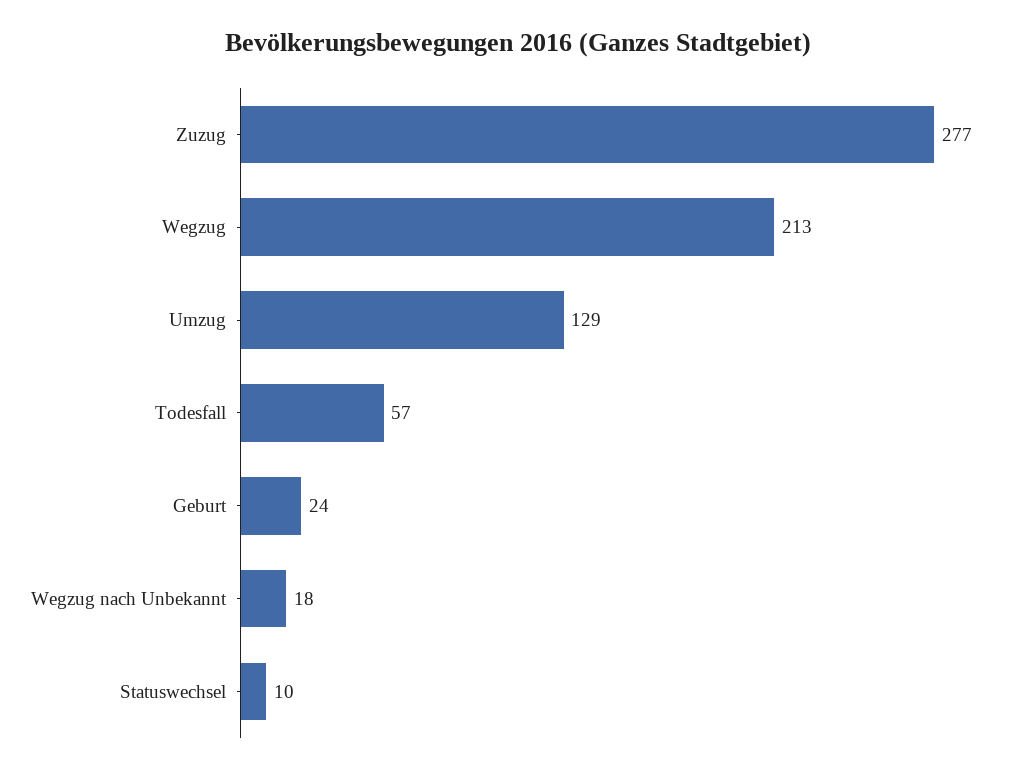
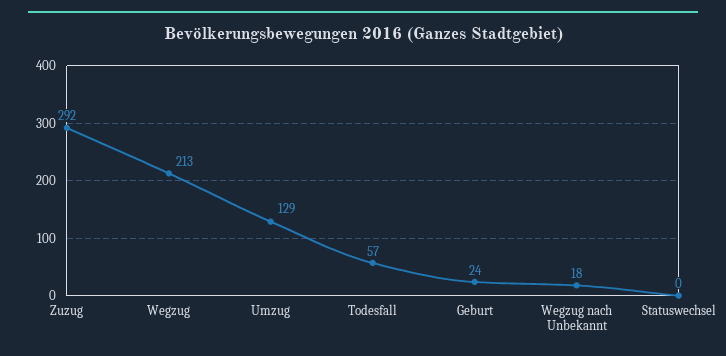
  {
-   "Zuzug": 277,
+   "Zuzug": 292,
    "Wegzug": 213,
    "Umzug": 129,
    "Todesfall": 57,
    "Geburt": 24,
    "Wegzug nach Unbekannt": 18,
-   "Statuswechsel": 10
+   "Statuswechsel": 0
  }

